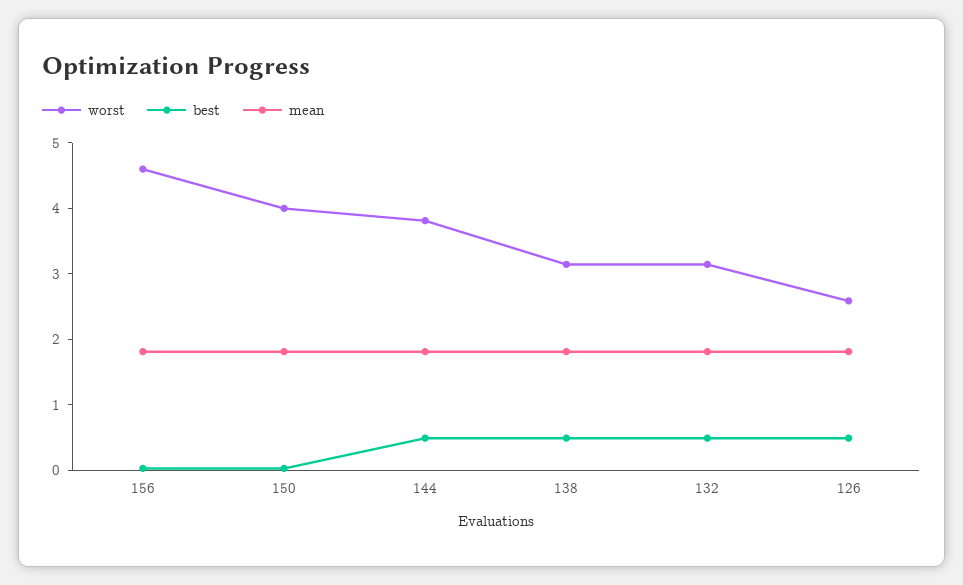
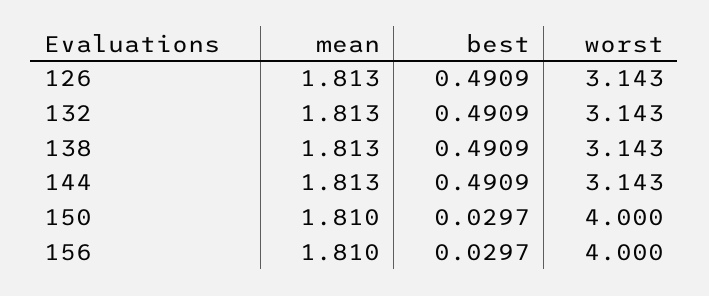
  {
    "worst": {
-     "156": 4.6,
+     "156": 4,
      "150": 4,
-     "144": 3.8,
+     "144": 3.143,
      "138": 3.143,
      "132": 3.143,
-     "126": 2.6
+     "126": 3.143
    },
    "best": {
      "156": 0.0297,
      "150": 0.0297,
      "144": 0.4909,
      "138": 0.4909,
      "132": 0.4909,
      "126": 0.4909
    },
    "mean": {
      "156": 1.81,
      "150": 1.81,
      "144": 1.813,
      "138": 1.813,
      "132": 1.813,
      "126": 1.813
    }
  }

